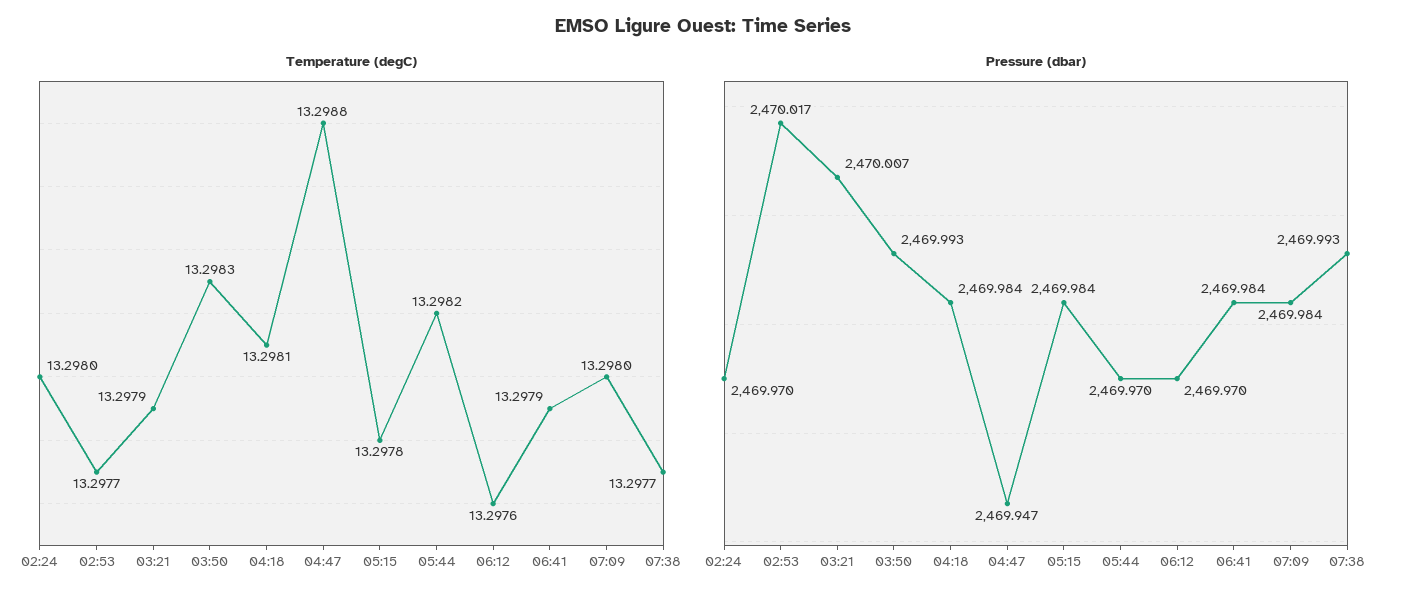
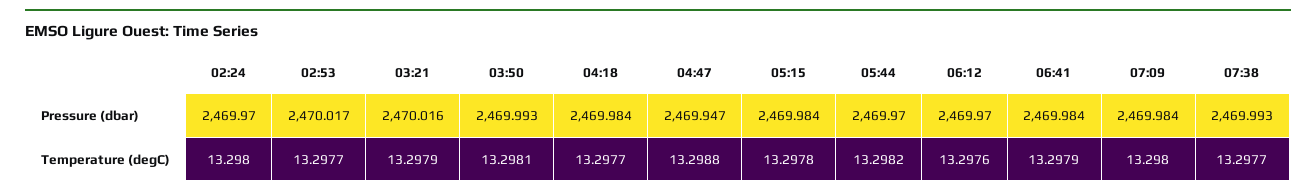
  {
    "Temperature (degC)": {
      "02:24": 13.298,
      "02:53": 13.2977,
      "03:21": 13.2979,
-     "03:50": 13.2983,
+     "03:50": 13.2981,
-     "04:18": 13.2981,
+     "04:18": 13.2977,
      "04:47": 13.2988,
      "05:15": 13.2978,
      "05:44": 13.2982,
      "06:12": 13.2976,
      "06:41": 13.2979,
      "07:09": 13.298,
      "07:38": 13.2977
    },
    "Pressure (dbar)": {
      "02:24": 2469.97,
      "02:53": 2470.017,
-     "03:21": 2470.007,
+     "03:21": 2470.016,
      "03:50": 2469.993,
      "04:18": 2469.984,
      "04:47": 2469.947,
      "05:15": 2469.984,
      "05:44": 2469.97,
      "06:12": 2469.97,
      "06:41": 2469.984,
      "07:09": 2469.984,
      "07:38": 2469.993
    }
  }

